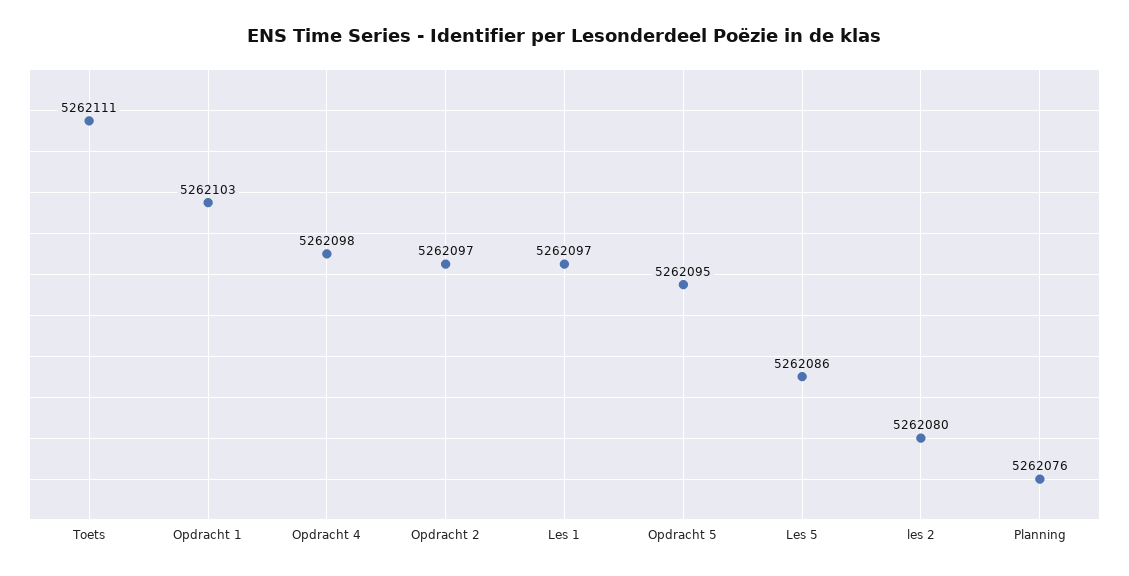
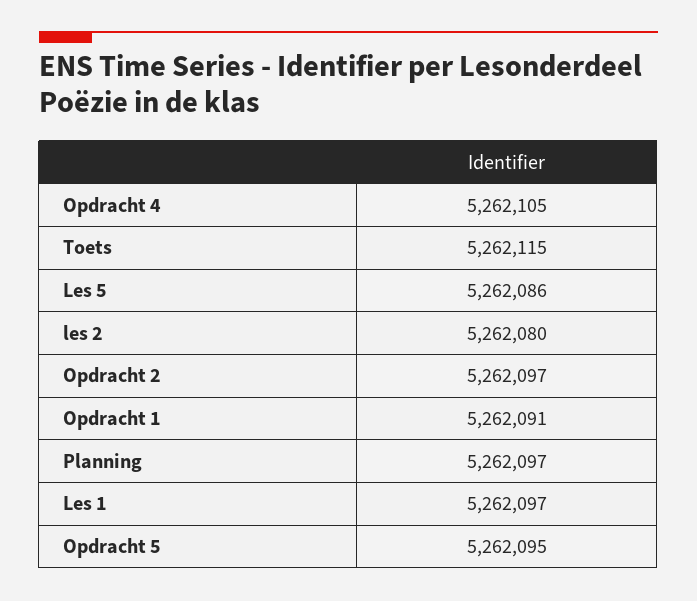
  {
-   "Toets": 5262111,
+   "Toets": 5262115,
-   "Opdracht 1": 5262103,
+   "Opdracht 1": 5262091,
-   "Opdracht 4": 5262098,
+   "Opdracht 4": 5262105,
    "Opdracht 2": 5262097,
    "Les 1": 5262097,
    "Opdracht 5": 5262095,
    "Les 5": 5262086,
    "les 2": 5262080,
-   "Planning": 5262076
+   "Planning": 5262097
  }

